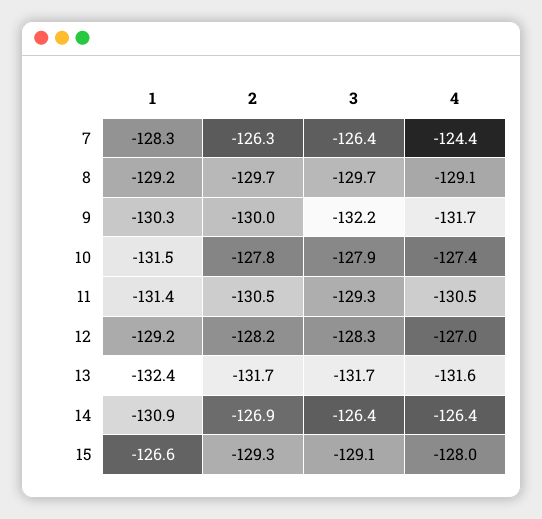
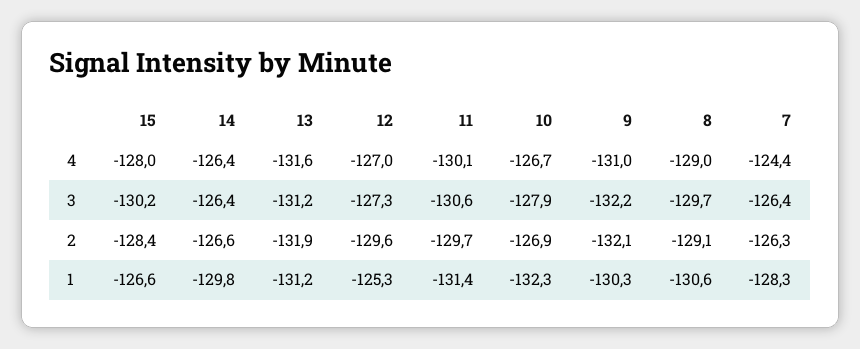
  {
    "1": {
      "7": -128.3,
-     "8": -129.2,
+     "8": -130.6,
      "9": -130.3,
-     "10": -131.5,
+     "10": -132.3,
      "11": -131.4,
-     "12": -129.2,
+     "12": -125.3,
-     "13": -132.4,
+     "13": -131.2,
-     "14": -130.9,
+     "14": -129.8,
      "15": -126.6
    },
    "2": {
      "7": -126.3,
-     "8": -129.7,
+     "8": -129.1,
-     "9": -130,
+     "9": -132.1,
-     "10": -127.8,
+     "10": -126.9,
-     "11": -130.5,
+     "11": -129.7,
-     "12": -128.2,
+     "12": -129.6,
-     "13": -131.7,
+     "13": -131.9,
-     "14": -126.9,
+     "14": -126.6,
-     "15": -129.3
+     "15": -128.4
    },
    "3": {
      "7": -126.4,
      "8": -129.7,
      "9": -132.2,
      "10": -127.9,
-     "11": -129.3,
+     "11": -130.6,
-     "12": -128.3,
+     "12": -127.3,
-     "13": -131.7,
+     "13": -131.2,
      "14": -126.4,
-     "15": -129.1
+     "15": -130.2
    },
    "4": {
      "7": -124.4,
-     "8": -129.1,
+     "8": -129,
-     "9": -131.7,
+     "9": -131,
-     "10": -127.4,
+     "10": -126.7,
-     "11": -130.5,
+     "11": -130.1,
      "12": -127,
      "13": -131.6,
      "14": -126.4,
      "15": -128
    }
  }

